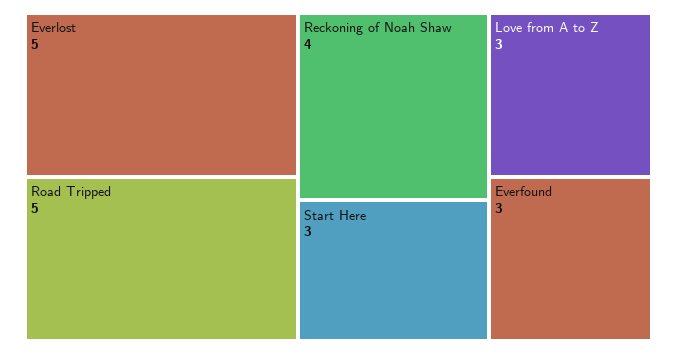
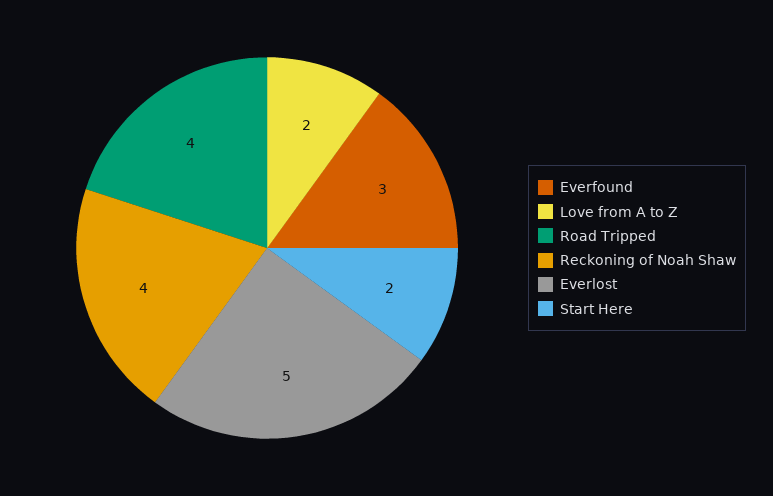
  {
    "Everlost": 5,
-   "Road Tripped": 5,
+   "Road Tripped": 4,
    "Reckoning of Noah Shaw": 4,
-   "Start Here": 3,
+   "Start Here": 2,
-   "Love from A to Z": 3,
+   "Love from A to Z": 2,
    "Everfound": 3
  }

